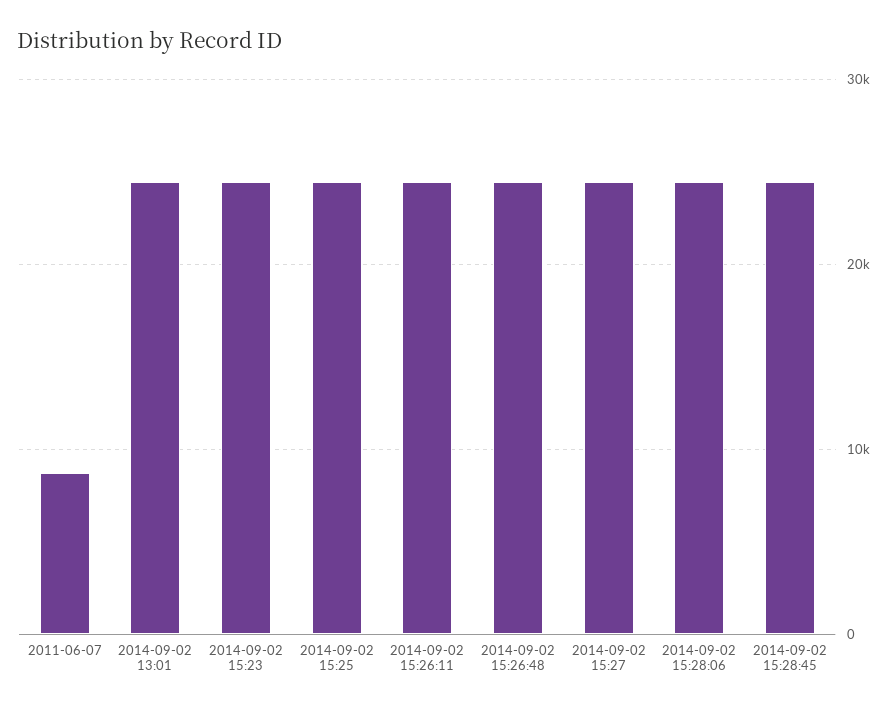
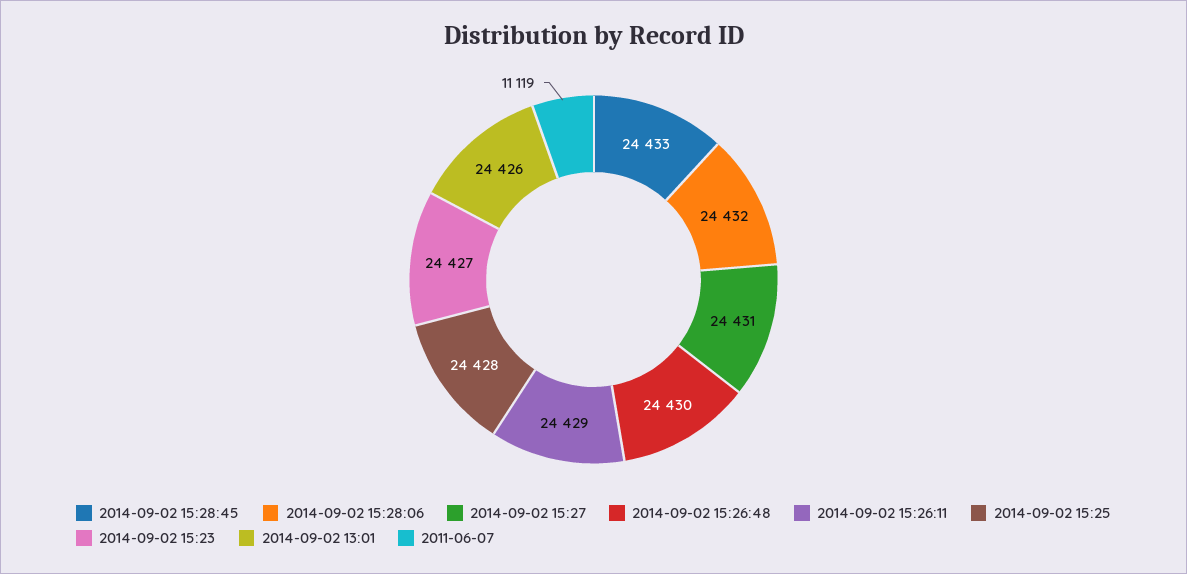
  {
-   "2011-06-07": 9000,
+   "2011-06-07": 11119,
    "2014-09-02 13:01": 24426,
    "2014-09-02 15:23": 24427,
    "2014-09-02 15:25": 24428,
    "2014-09-02 15:26:11": 24429,
    "2014-09-02 15:26:48": 24430,
    "2014-09-02 15:27": 24431,
    "2014-09-02 15:28:06": 24432,
    "2014-09-02 15:28:45": 24433
  }

